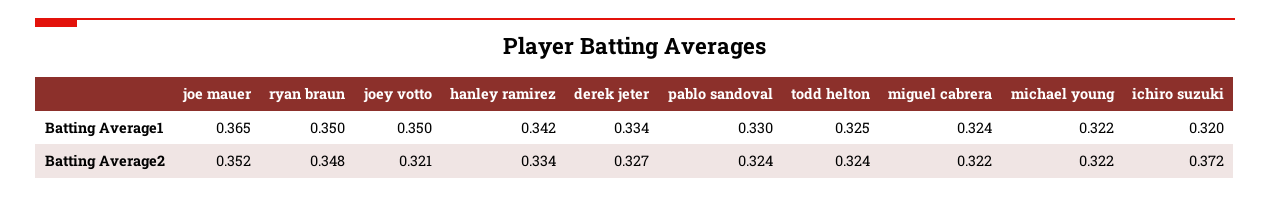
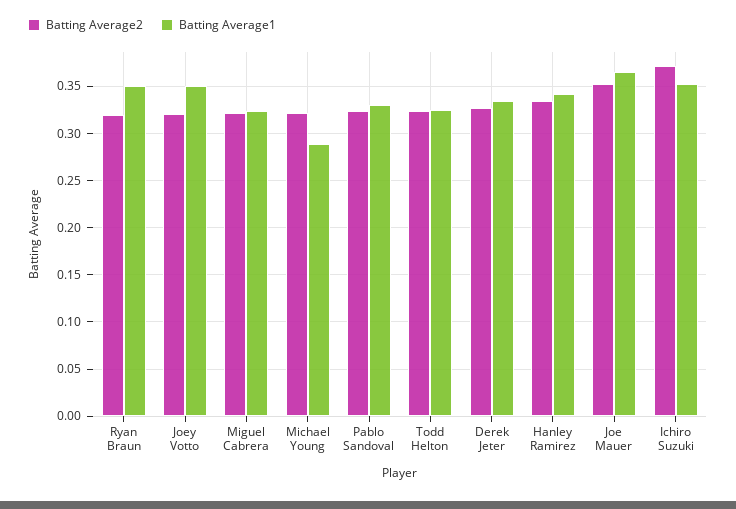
  {
    "Batting Average1": {
      "joe mauer": 0.365,
      "ryan braun": 0.35,
      "joey votto": 0.35,
      "hanley ramirez": 0.342,
      "derek jeter": 0.334,
      "pablo sandoval": 0.33,
      "todd helton": 0.325,
      "miguel cabrera": 0.324,
-     "michael young": 0.322,
+     "michael young": 0.29,
-     "ichiro suzuki": 0.32
+     "ichiro suzuki": 0.35
    },
    "Batting Average2": {
      "joe mauer": 0.352,
-     "ryan braun": 0.348,
+     "ryan braun": 0.32,
      "joey votto": 0.321,
      "hanley ramirez": 0.334,
      "derek jeter": 0.327,
      "pablo sandoval": 0.324,
      "todd helton": 0.324,
      "miguel cabrera": 0.322,
      "michael young": 0.322,
      "ichiro suzuki": 0.372
    }
  }

